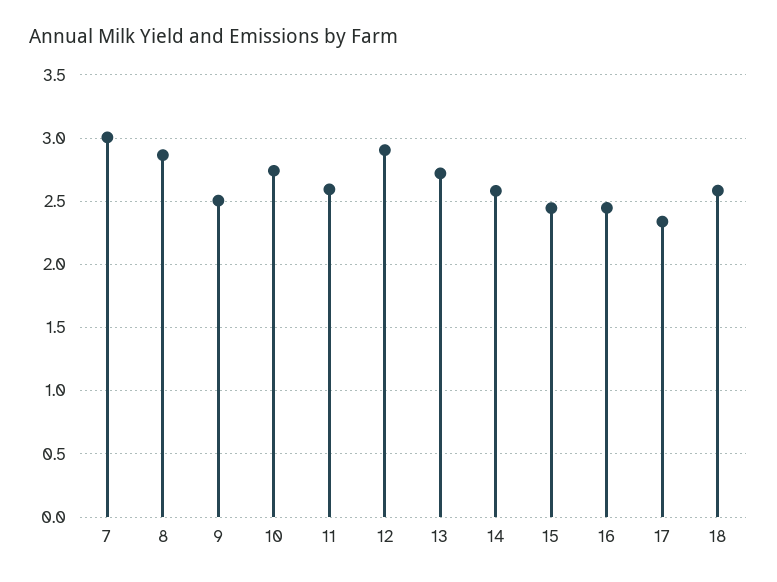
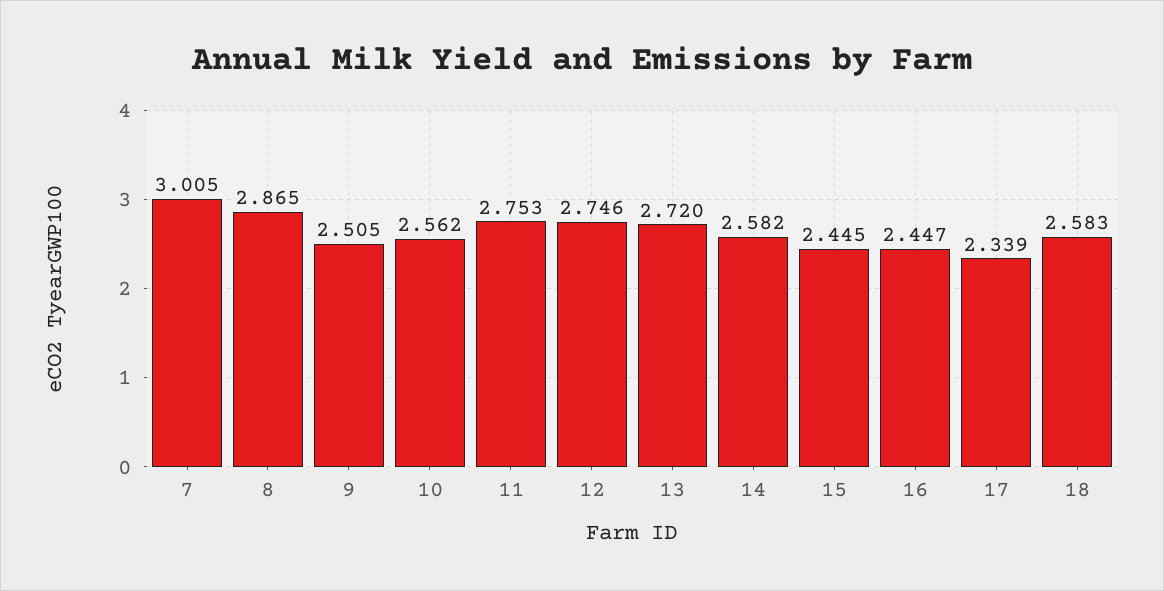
  {
    "7": 3.005,
    "8": 2.865,
    "9": 2.505,
-   "10": 2.75,
+   "10": 2.562,
-   "11": 2.6,
+   "11": 2.753,
-   "12": 2.9,
+   "12": 2.746,
    "13": 2.72,
    "14": 2.582,
    "15": 2.445,
    "16": 2.447,
    "17": 2.339,
    "18": 2.583
  }

